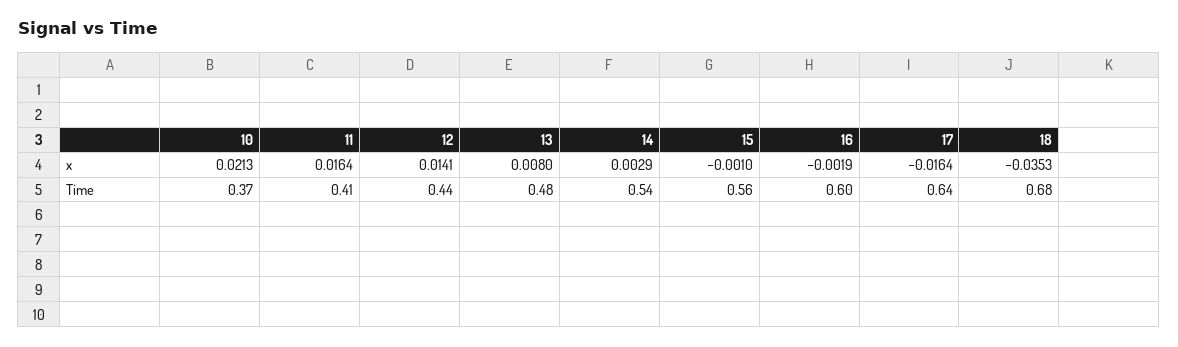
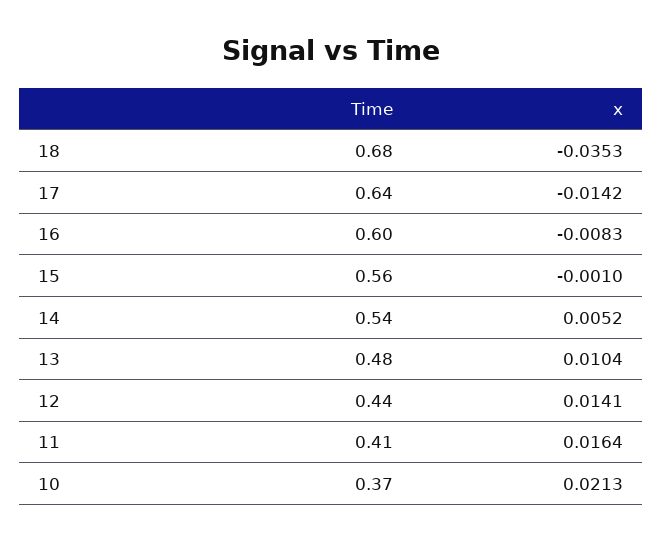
  {
    "10": {
      "x": 0.0213,
      "Time": 0.37
    },
    "11": {
      "x": 0.0164,
      "Time": 0.41
    },
    "12": {
      "x": 0.0141,
      "Time": 0.44
    },
    "13": {
-     "x": 0.008,
+     "x": 0.0104,
      "Time": 0.48
    },
    "14": {
-     "x": 0.0029,
+     "x": 0.0052,
      "Time": 0.54
    },
    "15": {
      "x": -0.001,
      "Time": 0.56
    },
    "16": {
-     "x": -0.0019,
+     "x": -0.0083,
      "Time": 0.6
    },
    "17": {
-     "x": -0.0164,
+     "x": -0.0142,
      "Time": 0.64
    },
    "18": {
      "x": -0.0353,
      "Time": 0.68
    }
  }

